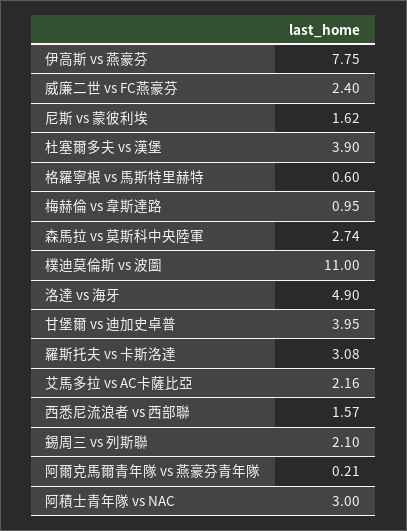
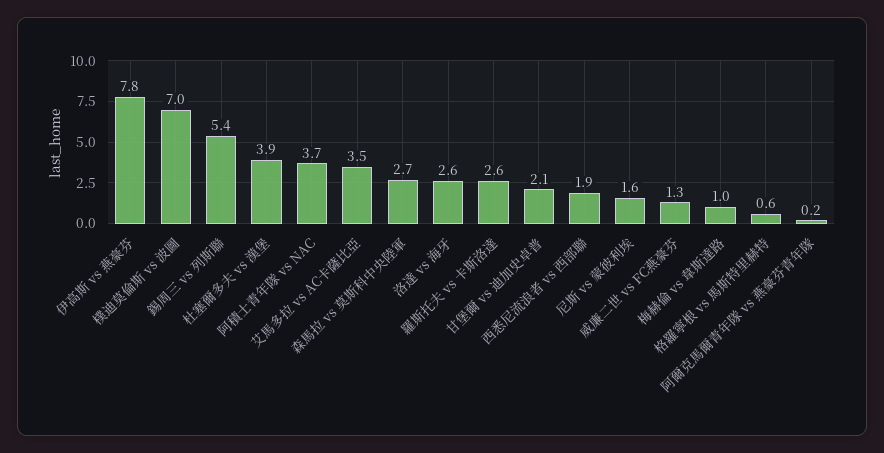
  {
    "伊高斯 vs 燕豪芬": 7.75,
-   "威廉二世 vs FC燕豪芬": 2.4,
+   "威廉二世 vs FC燕豪芬": 1.3,
    "尼斯 vs 蒙彼利埃": 1.62,
    "杜塞爾多夫 vs 漢堡": 3.9,
    "格羅寧根 vs 馬斯特里赫特": 0.6,
    "梅赫倫 vs 韋斯達路": 0.95,
    "森馬拉 vs 莫斯科中央陸軍": 2.74,
-   "樸迪莫倫斯 vs 波圖": 11,
+   "樸迪莫倫斯 vs 波圖": 7,
-   "洛達 vs 海牙": 4.9,
+   "洛達 vs 海牙": 2.6,
-   "甘堡爾 vs 迪加史卓普": 3.95,
+   "甘堡爾 vs 迪加史卓普": 2.1,
-   "羅斯托夫 vs 卡斯洛達": 3.08,
+   "羅斯托夫 vs 卡斯洛達": 2.6,
-   "艾馬多拉 vs AC卡薩比亞": 2.16,
+   "艾馬多拉 vs AC卡薩比亞": 3.5,
-   "西悉尼流浪者 vs 西部聯": 1.57,
+   "西悉尼流浪者 vs 西部聯": 1.9,
-   "錫周三 vs 列斯聯": 2.1,
+   "錫周三 vs 列斯聯": 5.4,
    "阿爾克馬爾青年隊 vs 燕豪芬青年隊": 0.21,
-   "阿積士青年隊 vs NAC": 3
+   "阿積士青年隊 vs NAC": 3.7
  }

